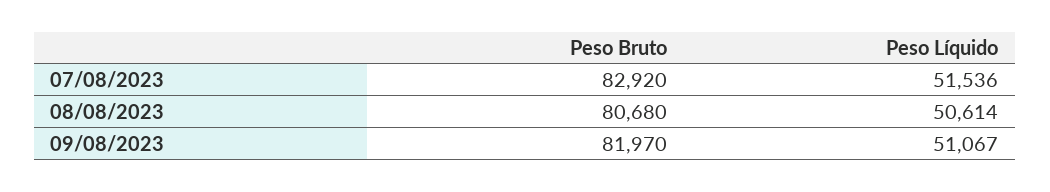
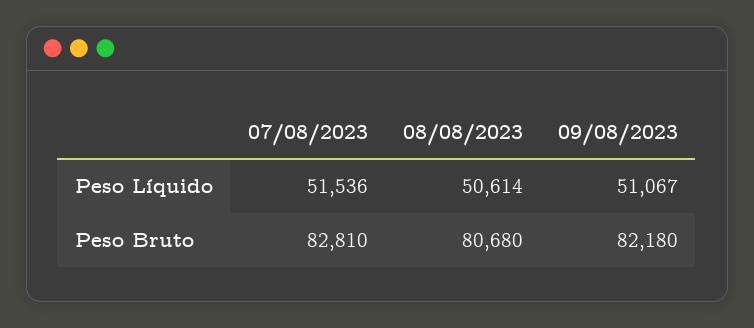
  {
    "Peso Bruto": {
-     "07/08/2023": 82920,
+     "07/08/2023": 82810,
      "08/08/2023": 80680,
-     "09/08/2023": 81970
+     "09/08/2023": 82180
    },
    "Peso Líquido": {
      "07/08/2023": 51536,
      "08/08/2023": 50614,
      "09/08/2023": 51067
    }
  }

